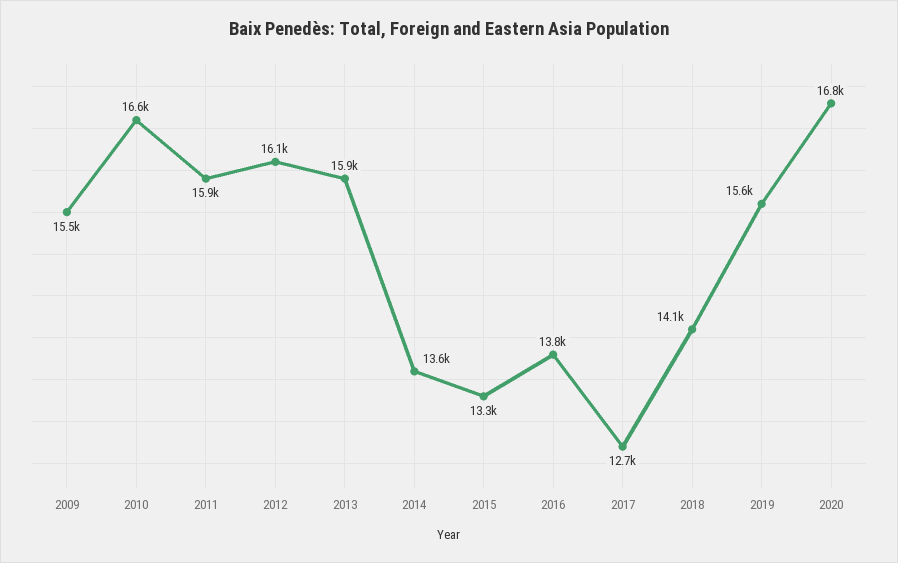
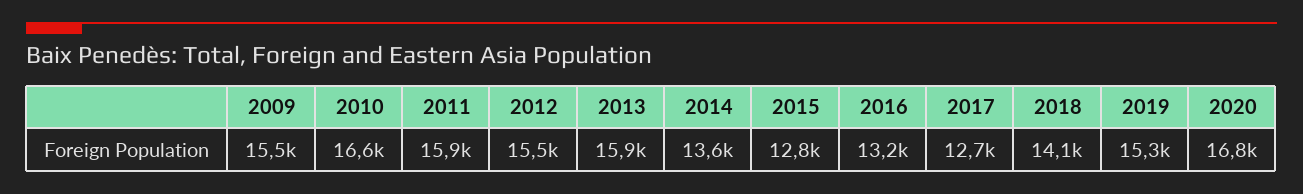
  {
    "2009": 15500,
    "2010": 16600,
    "2011": 15900,
-   "2012": 16100,
+   "2012": 15500,
    "2013": 15900,
    "2014": 13600,
-   "2015": 13300,
+   "2015": 12800,
-   "2016": 13800,
+   "2016": 13200,
    "2017": 12700,
    "2018": 14100,
-   "2019": 15600,
+   "2019": 15300,
    "2020": 16800
  }

